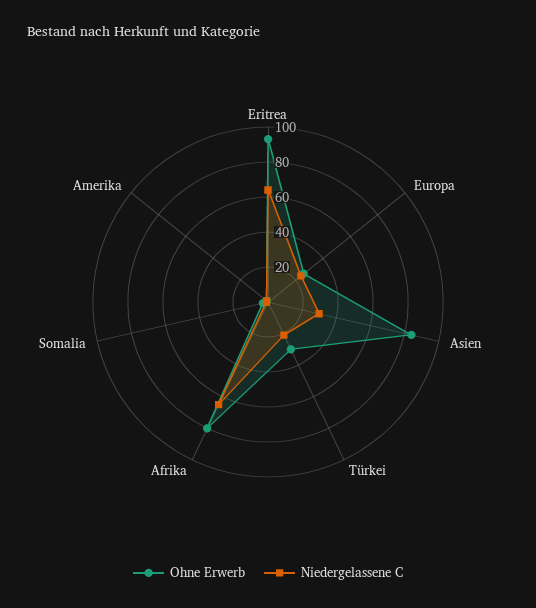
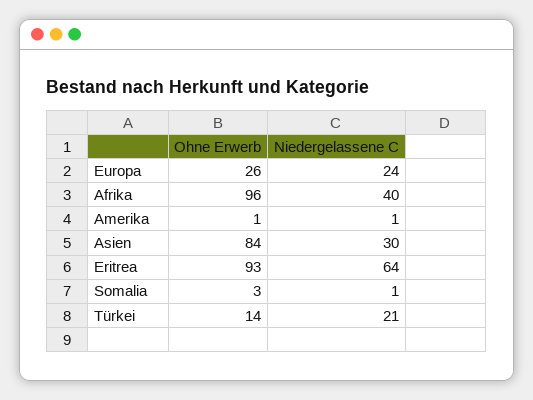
  {
    "Ohne Erwerb": {
      "Eritrea": 93,
      "Europa": 26,
      "Asien": 84,
-     "Türkei": 30,
+     "Türkei": 14,
-     "Afrika": 80,
+     "Afrika": 96,
      "Somalia": 3,
      "Amerika": 1
    },
    "Niedergelassene C": {
      "Eritrea": 64,
      "Europa": 24,
      "Asien": 30,
      "Türkei": 21,
-     "Afrika": 65,
+     "Afrika": 40,
      "Somalia": 1,
      "Amerika": 1
    }
  }

